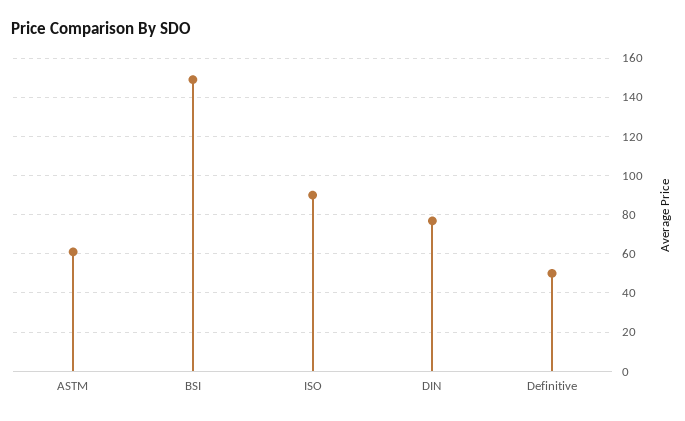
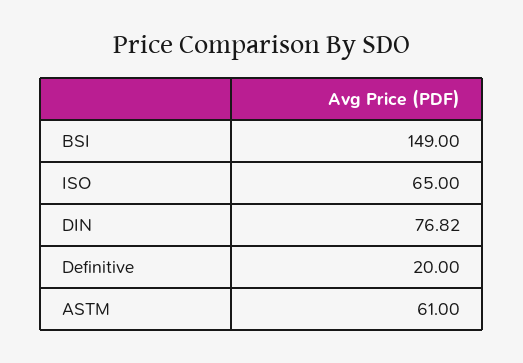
  {
    "ASTM": 61,
    "BSI": 149,
-   "ISO": 90,
+   "ISO": 65,
    "DIN": 76.82,
-   "Definitive": 50
+   "Definitive": 20
  }

